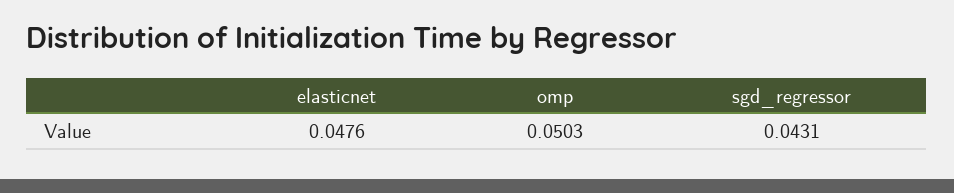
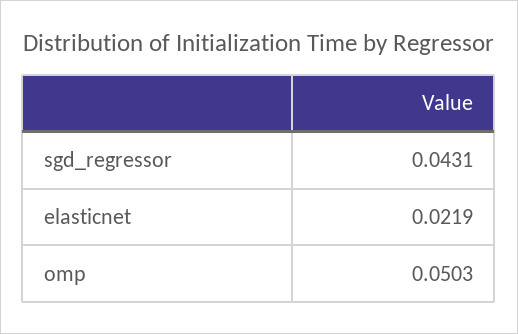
  {
-   "elasticnet": 0.0476,
+   "elasticnet": 0.0219,
    "omp": 0.0503,
    "sgd_regressor": 0.0431
  }

